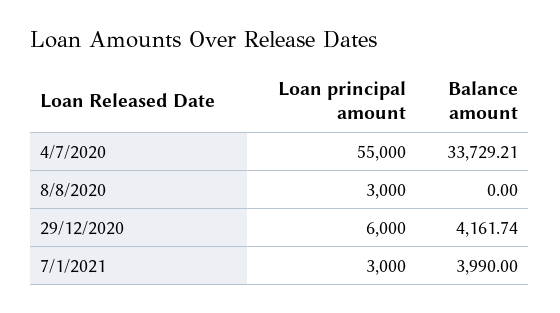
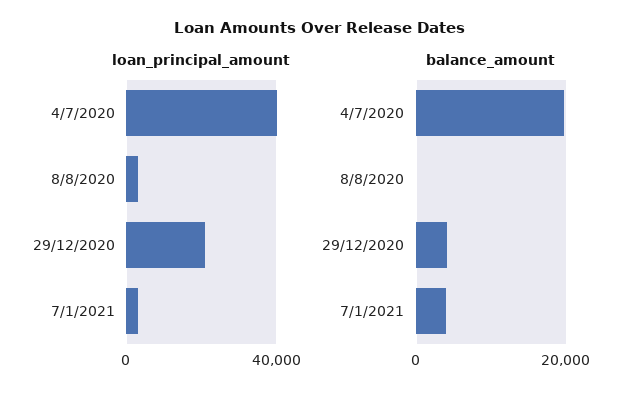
  {
    "Loan principal amount": {
-     "4/7/2020": 55000,
+     "4/7/2020": 40000,
      "8/8/2020": 3000,
-     "29/12/2020": 6000,
+     "29/12/2020": 20000,
      "7/1/2021": 3000
    },
    "Balance amount": {
-     "4/7/2020": 33729.21,
+     "4/7/2020": 20000,
      "8/8/2020": 0,
      "29/12/2020": 4161.74,
      "7/1/2021": 3990
    }
  }

